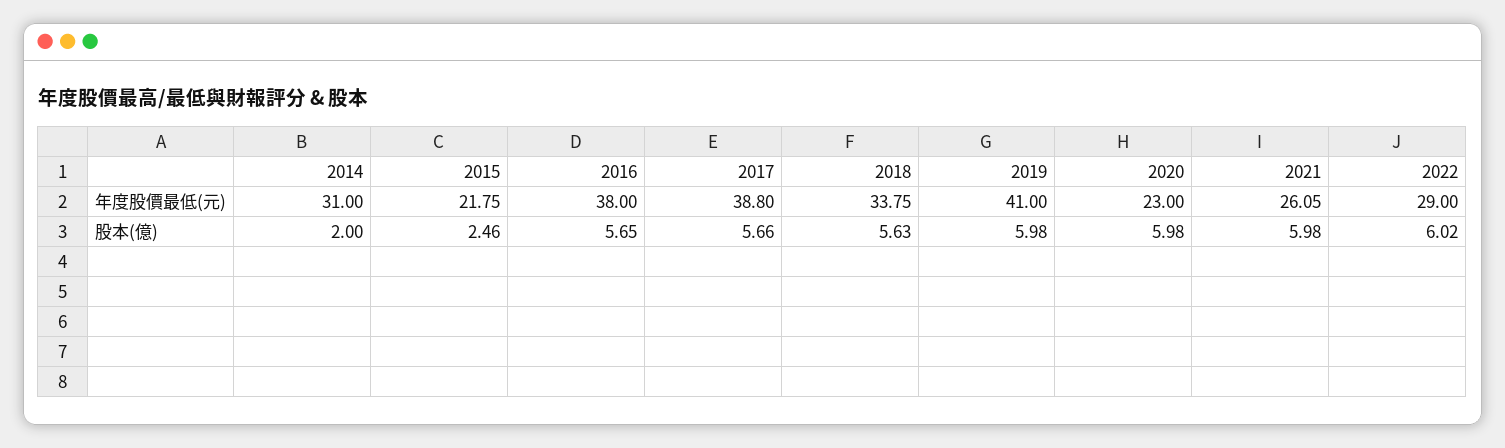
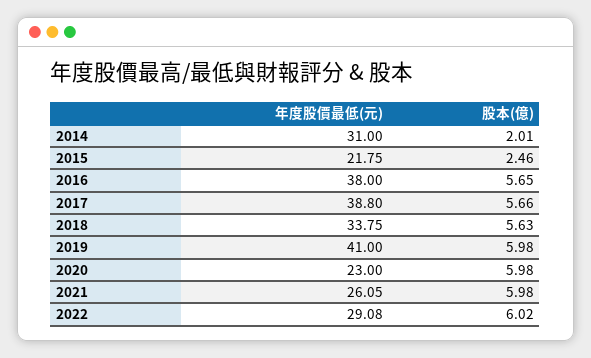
  {
    "2014": {
      "年度股價最低(元)": 31,
-     "股本(億)": 2
+     "股本(億)": 2.01
    },
    "2015": {
      "年度股價最低(元)": 21.75,
      "股本(億)": 2.46
    },
    "2016": {
      "年度股價最低(元)": 38,
      "股本(億)": 5.65
    },
    "2017": {
      "年度股價最低(元)": 38.8,
      "股本(億)": 5.66
    },
    "2018": {
      "年度股價最低(元)": 33.75,
      "股本(億)": 5.63
    },
    "2019": {
      "年度股價最低(元)": 41,
      "股本(億)": 5.98
    },
    "2020": {
      "年度股價最低(元)": 23,
      "股本(億)": 5.98
    },
    "2021": {
      "年度股價最低(元)": 26.05,
      "股本(億)": 5.98
    },
    "2022": {
-     "年度股價最低(元)": 29,
+     "年度股價最低(元)": 29.08,
      "股本(億)": 6.02
    }
  }

